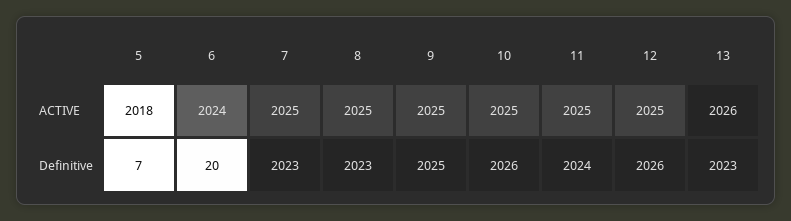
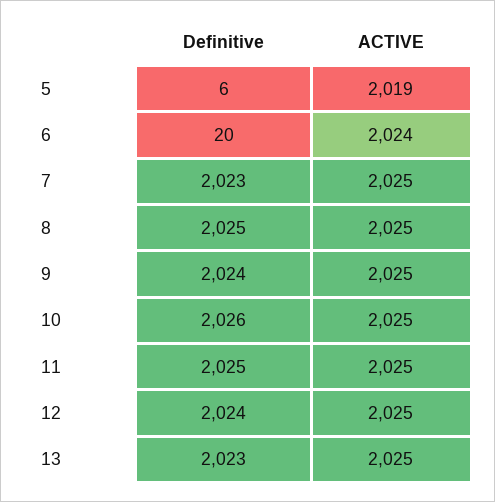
  {
    "5": {
-     "ACTIVE": 2018,
+     "ACTIVE": 2019,
-     "Definitive": 7
+     "Definitive": 6
    },
    "6": {
      "ACTIVE": 2024,
      "Definitive": 20
    },
    "7": {
      "ACTIVE": 2025,
      "Definitive": 2023
    },
    "8": {
      "ACTIVE": 2025,
-     "Definitive": 2023
+     "Definitive": 2025
    },
    "9": {
      "ACTIVE": 2025,
-     "Definitive": 2025
+     "Definitive": 2024
    },
    "10": {
      "ACTIVE": 2025,
      "Definitive": 2026
    },
    "11": {
      "ACTIVE": 2025,
-     "Definitive": 2024
+     "Definitive": 2025
    },
    "12": {
      "ACTIVE": 2025,
-     "Definitive": 2026
+     "Definitive": 2024
    },
    "13": {
-     "ACTIVE": 2026,
+     "ACTIVE": 2025,
      "Definitive": 2023
    }
  }

